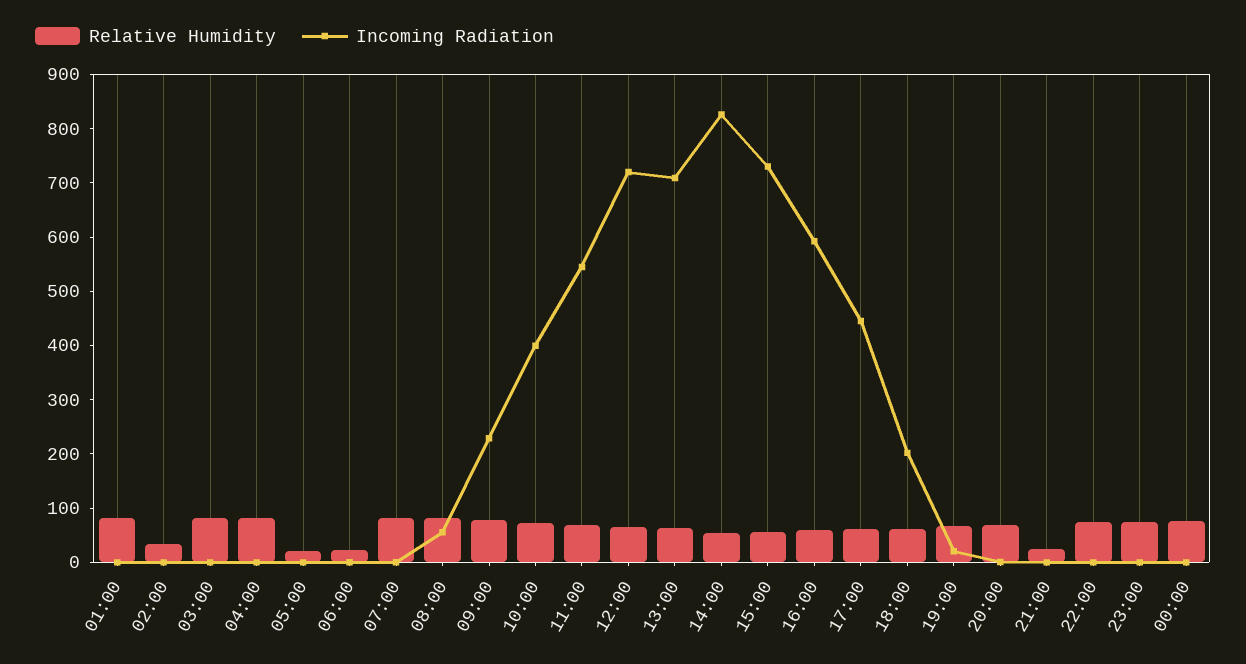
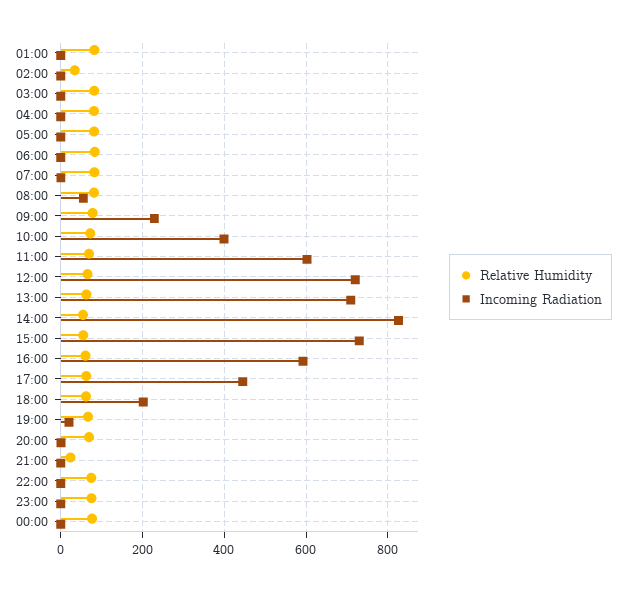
  {
    "Relative Humidity": {
      "01:00": 80,
      "02:00": 40,
      "03:00": 80,
      "04:00": 80,
-     "05:00": 20,
+     "05:00": 80,
-     "06:00": 20,
+     "06:00": 80,
      "07:00": 80,
      "08:00": 80,
      "09:00": 80,
      "10:00": 80,
      "11:00": 60,
      "12:00": 60,
      "13:00": 60,
      "14:00": 60,
      "15:00": 60,
      "16:00": 60,
      "17:00": 60,
      "18:00": 60,
      "19:00": 60,
      "20:00": 60,
      "21:00": 20,
      "22:00": 80,
      "23:00": 80,
      "00:00": 80
    },
    "Incoming Radiation": {
      "01:00": 0,
      "02:00": 0,
      "03:00": 0,
      "04:00": 0,
      "05:00": 0,
      "06:00": 0,
      "07:00": 0,
      "08:00": 60,
      "09:00": 220,
      "10:00": 400,
-     "11:00": 540,
+     "11:00": 600,
      "12:00": 720,
      "13:00": 700,
      "14:00": 820,
      "15:00": 740,
      "16:00": 600,
      "17:00": 440,
      "18:00": 200,
      "19:00": 20,
      "20:00": 0,
      "21:00": 0,
      "22:00": 0,
      "23:00": 0,
      "00:00": 0
    }
  }

